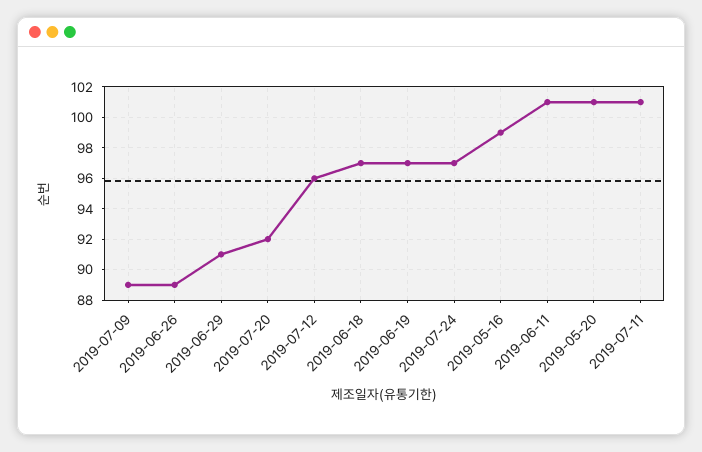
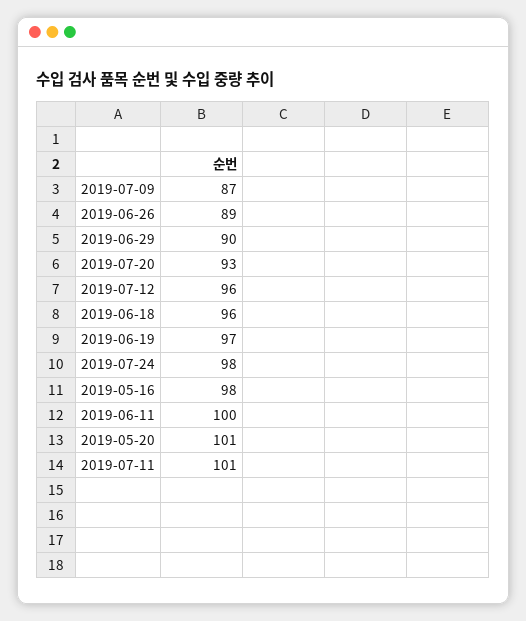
  {
-   "2019-07-09": 89,
+   "2019-07-09": 87,
    "2019-06-26": 89,
-   "2019-06-29": 91,
+   "2019-06-29": 90,
-   "2019-07-20": 92,
+   "2019-07-20": 93,
    "2019-07-12": 96,
-   "2019-06-18": 97,
+   "2019-06-18": 96,
    "2019-06-19": 97,
-   "2019-07-24": 97,
+   "2019-07-24": 98,
-   "2019-05-16": 99,
+   "2019-05-16": 98,
-   "2019-06-11": 101,
+   "2019-06-11": 100,
    "2019-05-20": 101,
    "2019-07-11": 101
  }

